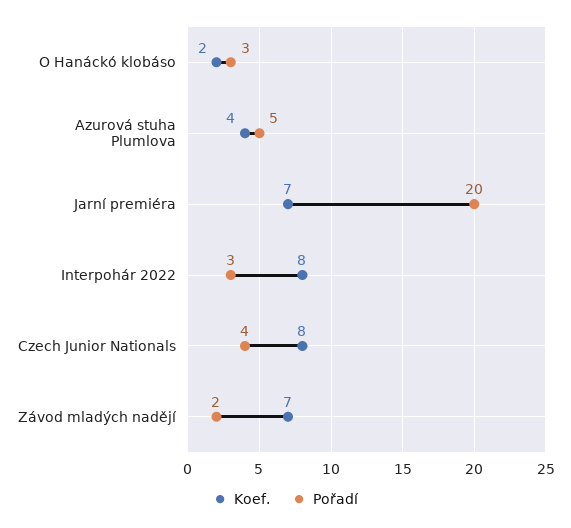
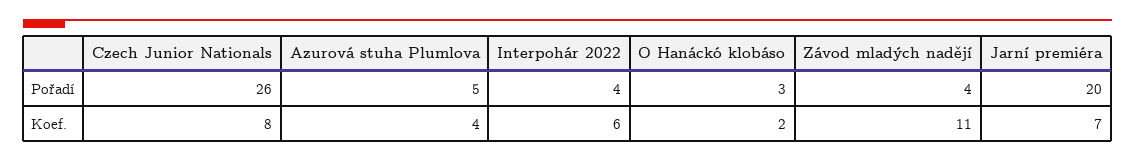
  {
    "Koef.": {
      "O Hanáckó klobáso": 2,
      "Azurová stuha Plumlova": 4,
      "Jarní premiéra": 7,
-     "Interpohár 2022": 8,
+     "Interpohár 2022": 6,
      "Czech Junior Nationals": 8,
-     "Závod mladých nadějí": 7
+     "Závod mladých nadějí": 11
    },
    "Pořadí": {
      "O Hanáckó klobáso": 3,
      "Azurová stuha Plumlova": 5,
      "Jarní premiéra": 20,
-     "Interpohár 2022": 3,
+     "Interpohár 2022": 4,
-     "Czech Junior Nationals": 4,
+     "Czech Junior Nationals": 26,
-     "Závod mladých nadějí": 2
+     "Závod mladých nadějí": 4
    }
  }

